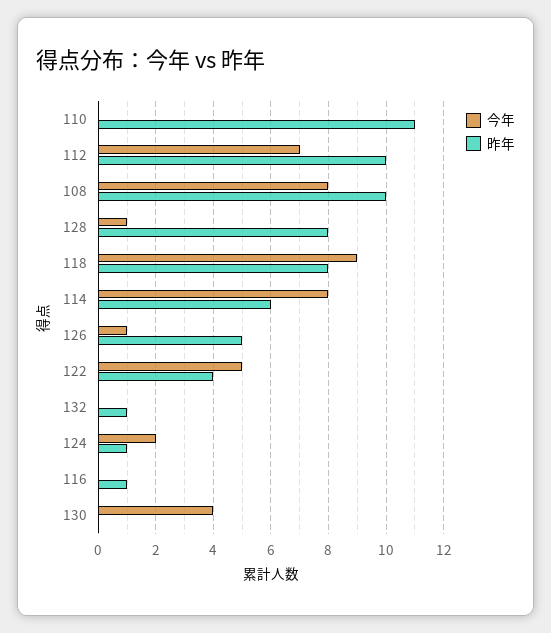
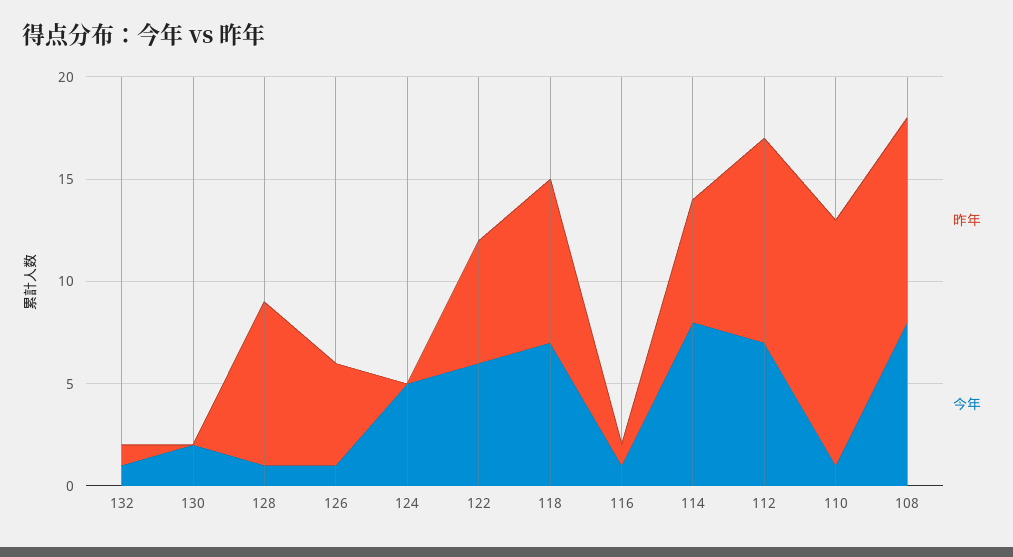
  {
    "今年": {
-     "110": 0,
+     "110": 1,
      "112": 7,
      "108": 8,
      "128": 1,
-     "118": 9,
+     "118": 7,
      "114": 8,
      "126": 1,
-     "122": 5,
+     "122": 6,
-     "132": 0,
+     "132": 1,
-     "124": 2,
+     "124": 5,
-     "116": 0,
+     "116": 1,
-     "130": 4
+     "130": 2
    },
    "昨年": {
-     "110": 11,
+     "110": 12,
      "112": 10,
      "108": 10,
      "128": 8,
      "118": 8,
      "114": 6,
      "126": 5,
-     "122": 4,
+     "122": 6,
      "132": 1,
-     "124": 1,
+     "124": 0,
      "116": 1,
      "130": 0
    }
  }

